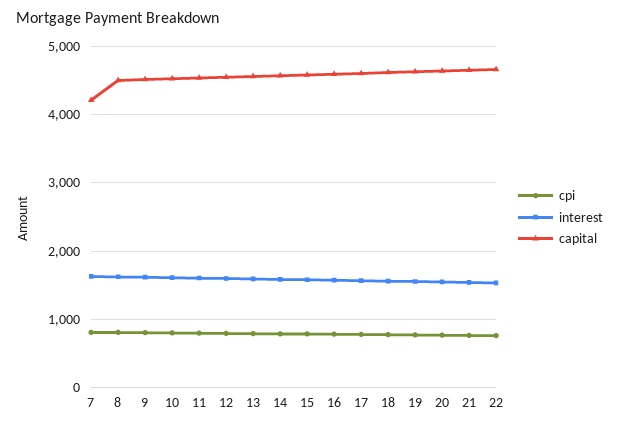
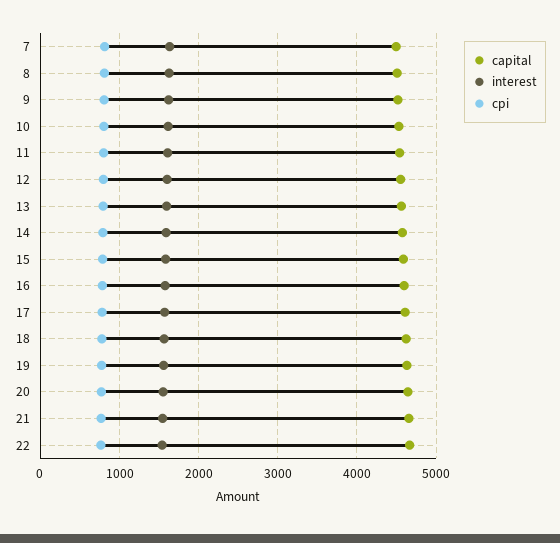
  {
    "cpi": {
      "7": 800,
      "8": 800,
      "9": 800,
      "10": 800,
      "11": 800,
      "12": 800,
      "13": 800,
      "14": 800,
      "15": 800,
      "16": 800,
      "17": 800,
      "18": 800,
      "19": 800,
      "20": 800,
      "21": 800,
      "22": 800
    },
    "interest": {
      "7": 1600,
      "8": 1600,
      "9": 1600,
      "10": 1600,
      "11": 1600,
      "12": 1600,
      "13": 1600,
      "14": 1600,
      "15": 1600,
      "16": 1600,
      "17": 1600,
      "18": 1600,
      "19": 1600,
      "20": 1600,
      "21": 1500,
      "22": 1500
    },
    "capital": {
-     "7": 4200,
+     "7": 4500,
      "8": 4500,
      "9": 4500,
      "10": 4500,
      "11": 4500,
      "12": 4600,
      "13": 4600,
      "14": 4600,
      "15": 4600,
      "16": 4600,
      "17": 4600,
      "18": 4600,
      "19": 4600,
      "20": 4600,
      "21": 4700,
      "22": 4700
    }
  }

